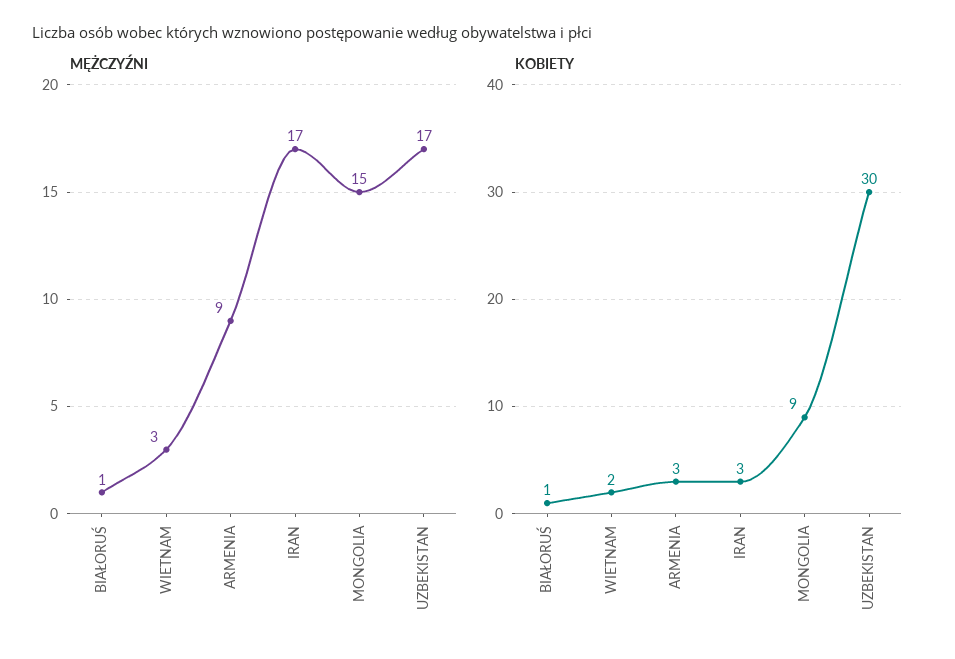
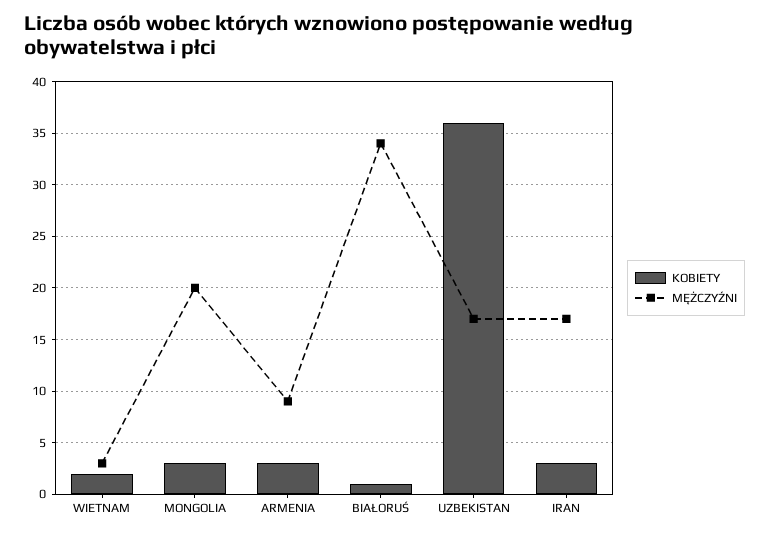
  {
    "MĘŻCZYŹNI": {
-     "BIAŁORUŚ": 1,
+     "BIAŁORUŚ": 34,
      "WIETNAM": 3,
      "ARMENIA": 9,
      "IRAN": 17,
-     "MONGOLIA": 15,
+     "MONGOLIA": 20,
      "UZBEKISTAN": 17
    },
    "KOBIETY": {
      "BIAŁORUŚ": 1,
      "WIETNAM": 2,
      "ARMENIA": 3,
      "IRAN": 3,
-     "MONGOLIA": 9,
+     "MONGOLIA": 3,
-     "UZBEKISTAN": 30
+     "UZBEKISTAN": 36
    }
  }

